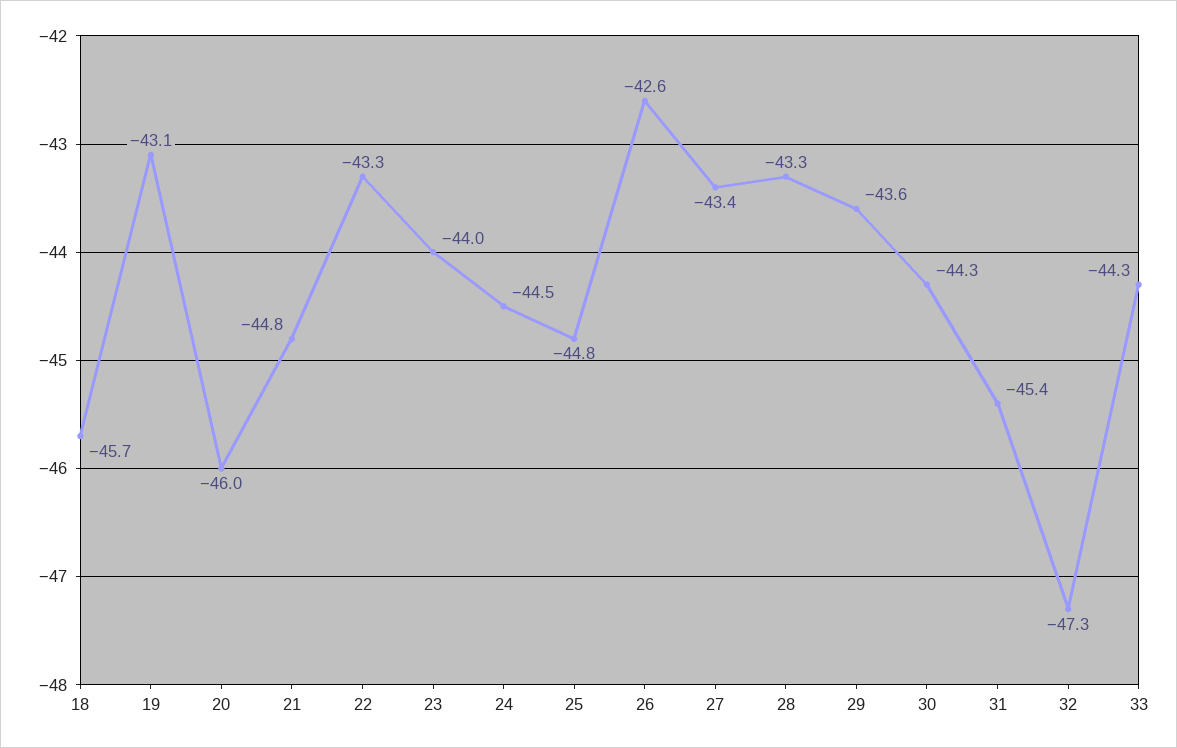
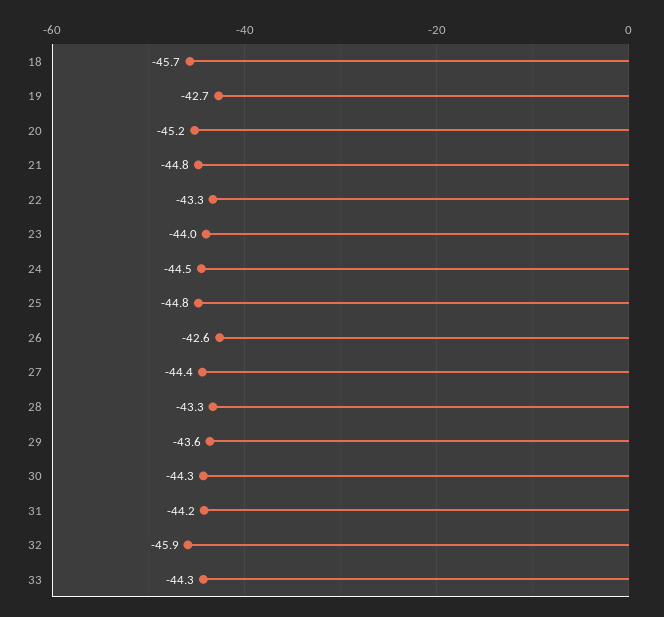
  {
    "18": -45.7,
-   "19": -43.1,
+   "19": -42.7,
-   "20": -46,
+   "20": -45.2,
    "21": -44.8,
    "22": -43.3,
    "23": -44,
    "24": -44.5,
    "25": -44.8,
    "26": -42.6,
-   "27": -43.4,
+   "27": -44.4,
    "28": -43.3,
    "29": -43.6,
    "30": -44.3,
-   "31": -45.4,
+   "31": -44.2,
-   "32": -47.3,
+   "32": -45.9,
    "33": -44.3
  }

